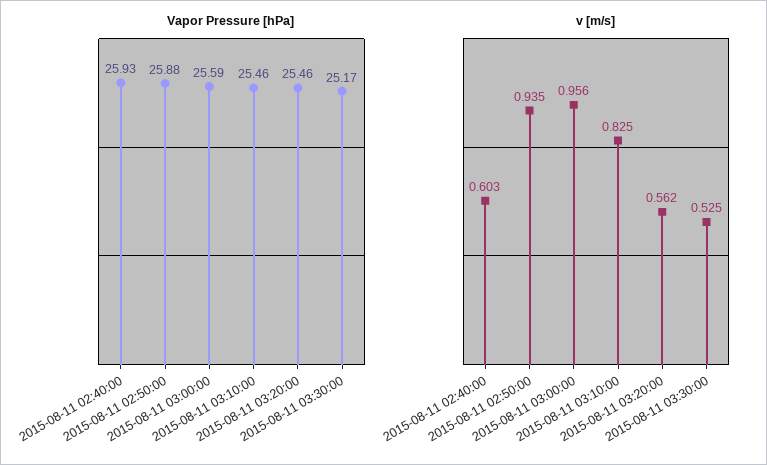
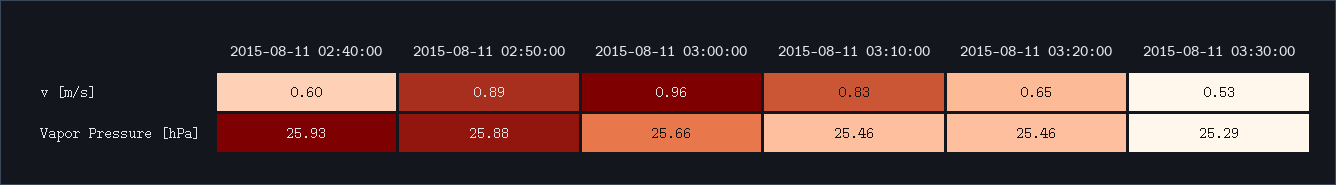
  {
    "Vapor Pressure [hPa]": {
      "2015-08-11 02:40:00": 25.93,
      "2015-08-11 02:50:00": 25.88,
-     "2015-08-11 03:00:00": 25.59,
+     "2015-08-11 03:00:00": 25.66,
      "2015-08-11 03:10:00": 25.46,
      "2015-08-11 03:20:00": 25.46,
-     "2015-08-11 03:30:00": 25.17
+     "2015-08-11 03:30:00": 25.29
    },
    "v [m/s]": {
      "2015-08-11 02:40:00": 0.603,
-     "2015-08-11 02:50:00": 0.935,
+     "2015-08-11 02:50:00": 0.89,
      "2015-08-11 03:00:00": 0.956,
      "2015-08-11 03:10:00": 0.825,
-     "2015-08-11 03:20:00": 0.562,
+     "2015-08-11 03:20:00": 0.65,
      "2015-08-11 03:30:00": 0.525
    }
  }

